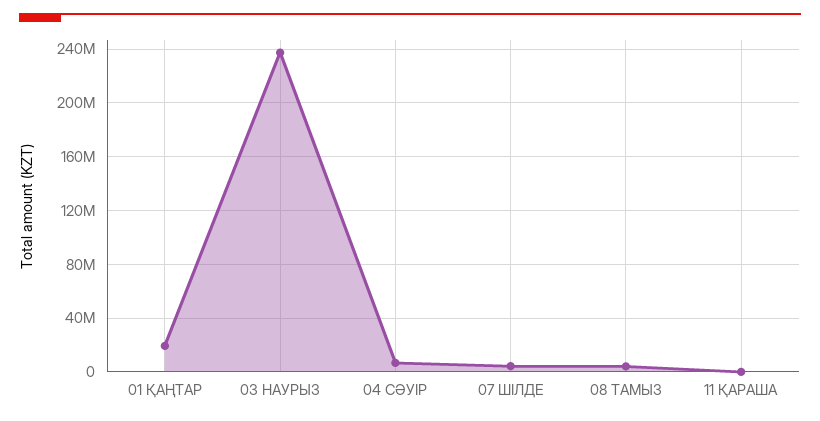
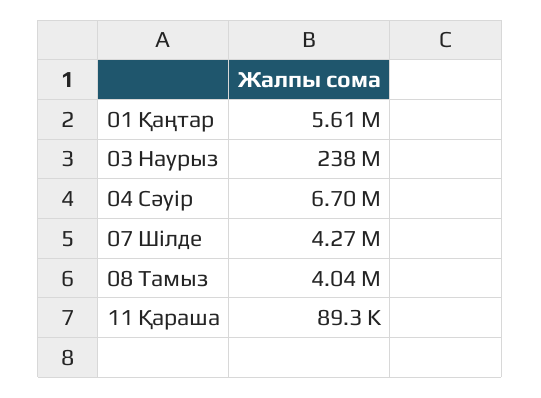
  {
-   "01 ҚАҢТАР": 20000000,
+   "01 ҚАҢТАР": 5610000,
    "03 НАУРЫЗ": 238000000,
    "04 СӘУІР": 6700000,
    "07 ШІЛДЕ": 4270000,
    "08 ТАМЫЗ": 4040000,
    "11 ҚАРАША": 89300
  }

